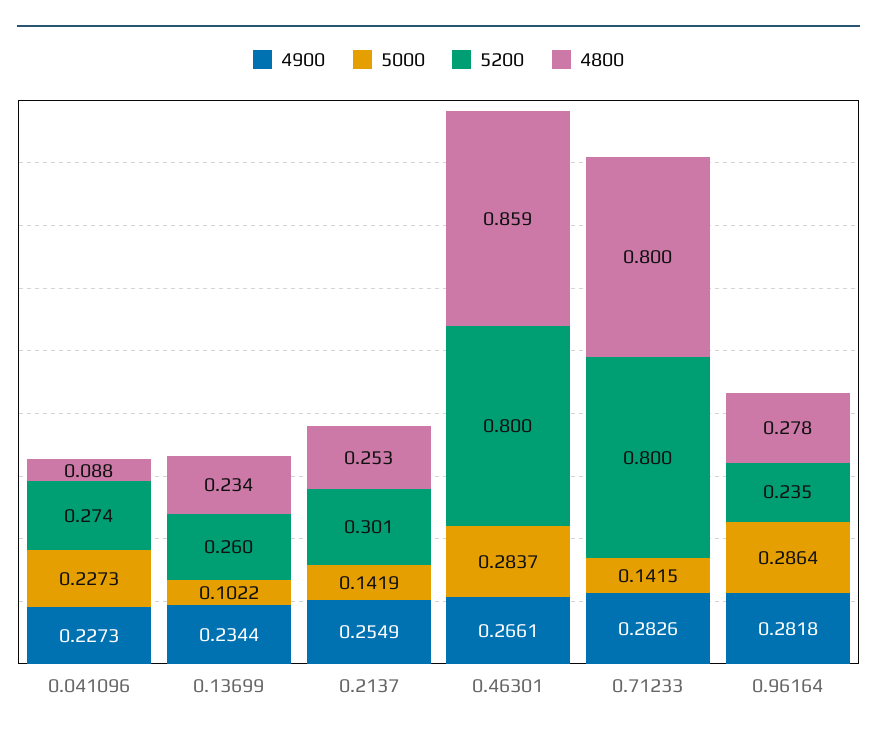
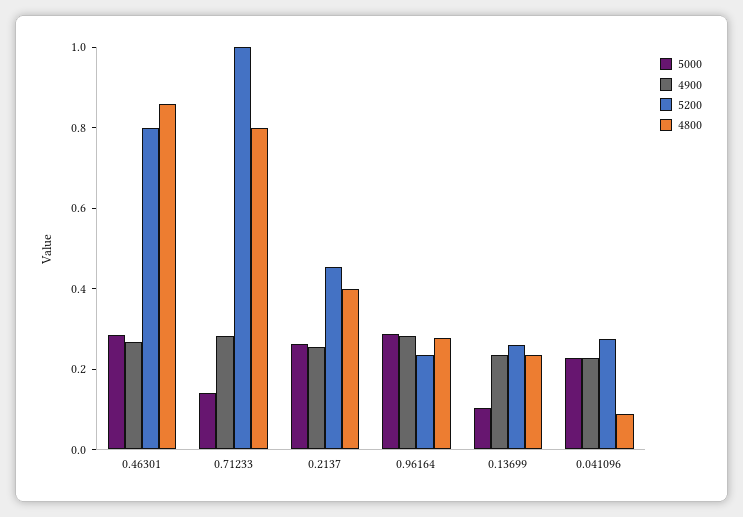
  {
    "4900": {
      "0.041096": 0.2273,
      "0.13699": 0.2344,
      "0.2137": 0.2549,
      "0.46301": 0.2661,
      "0.71233": 0.2826,
      "0.96164": 0.2818
    },
    "5000": {
      "0.041096": 0.2273,
      "0.13699": 0.1022,
-     "0.2137": 0.1419,
+     "0.2137": 0.25,
      "0.46301": 0.2837,
      "0.71233": 0.1415,
      "0.96164": 0.2864
    },
    "5200": {
      "0.041096": 0.274,
      "0.13699": 0.26,
-     "0.2137": 0.301,
+     "0.2137": 0.45,
      "0.46301": 0.8,
-     "0.71233": 0.8,
+     "0.71233": 1,
      "0.96164": 0.235
    },
    "4800": {
      "0.041096": 0.088,
      "0.13699": 0.234,
-     "0.2137": 0.253,
+     "0.2137": 0.4,
      "0.46301": 0.859,
      "0.71233": 0.8,
      "0.96164": 0.278
    }
  }

